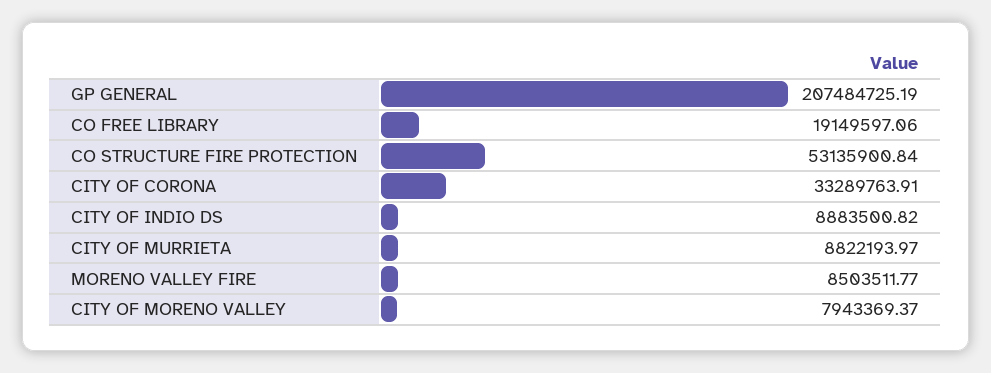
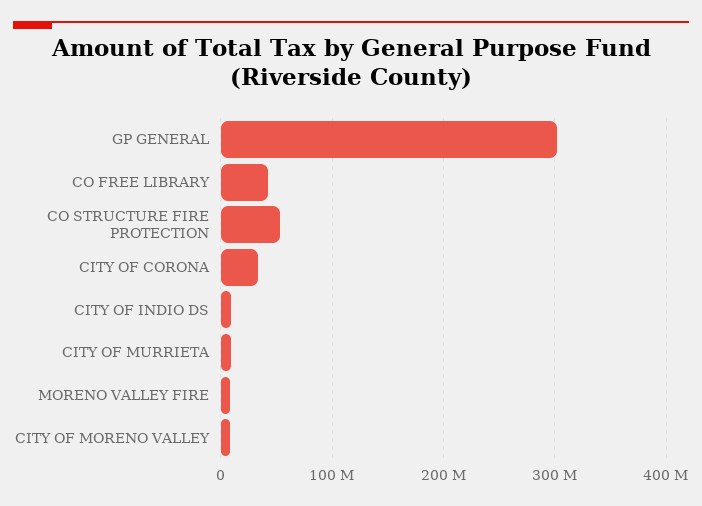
  {
-   "GP GENERAL": 207484725.19,
+   "GP GENERAL": 300000000,
-   "CO FREE LIBRARY": 19149597.06,
+   "CO FREE LIBRARY": 40000000,
    "CO STRUCTURE FIRE PROTECTION": 53135900.84,
    "CITY OF CORONA": 33289763.91,
    "CITY OF INDIO DS": 8883500.82,
    "CITY OF MURRIETA": 8822193.97,
    "MORENO VALLEY FIRE": 8503511.77,
    "CITY OF MORENO VALLEY": 7943369.37
  }

